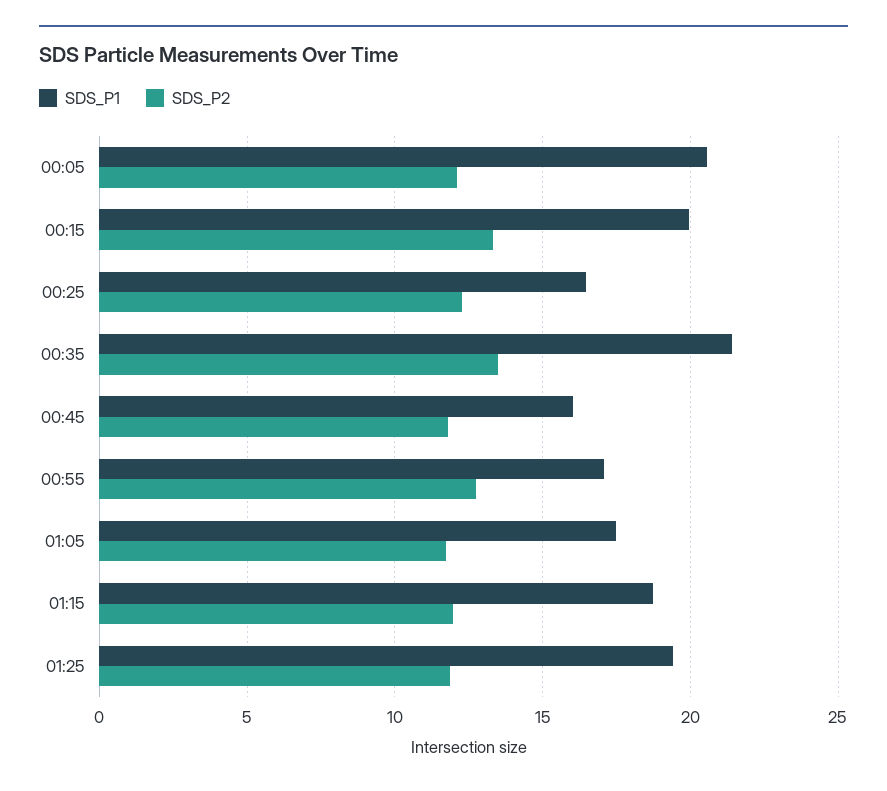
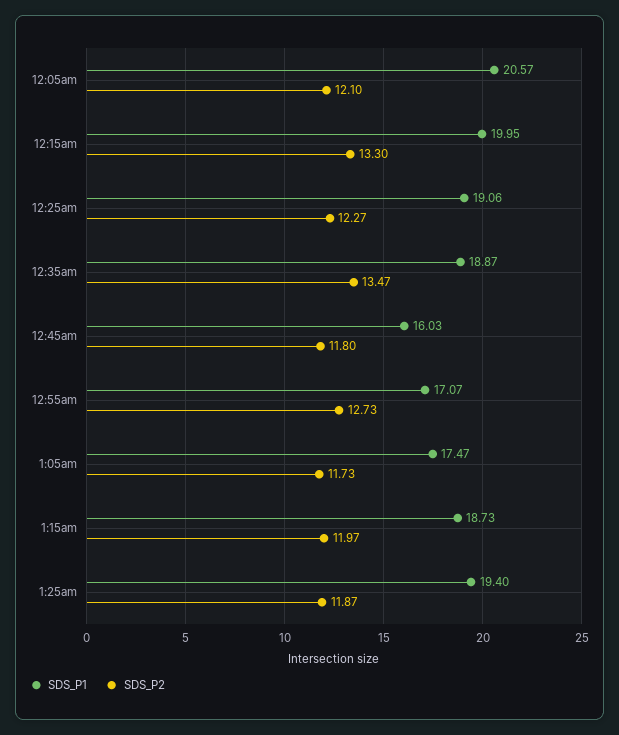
  {
    "SDS_P1": {
      "00:05": 20.57,
      "00:15": 19.95,
-     "00:25": 16.5,
+     "00:25": 19.06,
-     "00:35": 21.5,
+     "00:35": 18.87,
      "00:45": 16.03,
      "00:55": 17.07,
      "01:05": 17.47,
      "01:15": 18.73,
      "01:25": 19.4
    },
    "SDS_P2": {
      "00:05": 12.1,
      "00:15": 13.3,
      "00:25": 12.27,
      "00:35": 13.47,
      "00:45": 11.8,
      "00:55": 12.73,
      "01:05": 11.73,
      "01:15": 11.97,
      "01:25": 11.87
    }
  }

